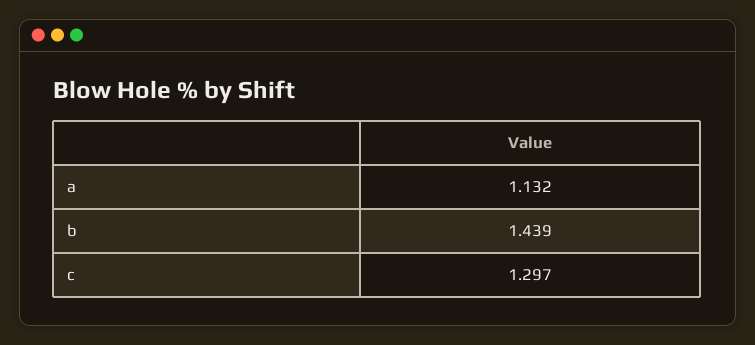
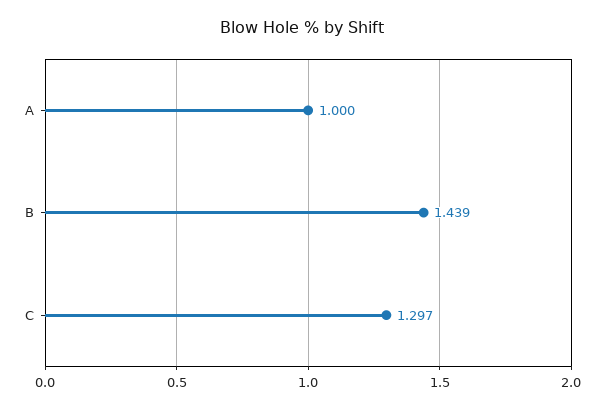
  {
-   "a": 1.132,
+   "a": 1,
    "b": 1.439,
    "c": 1.297
  }

